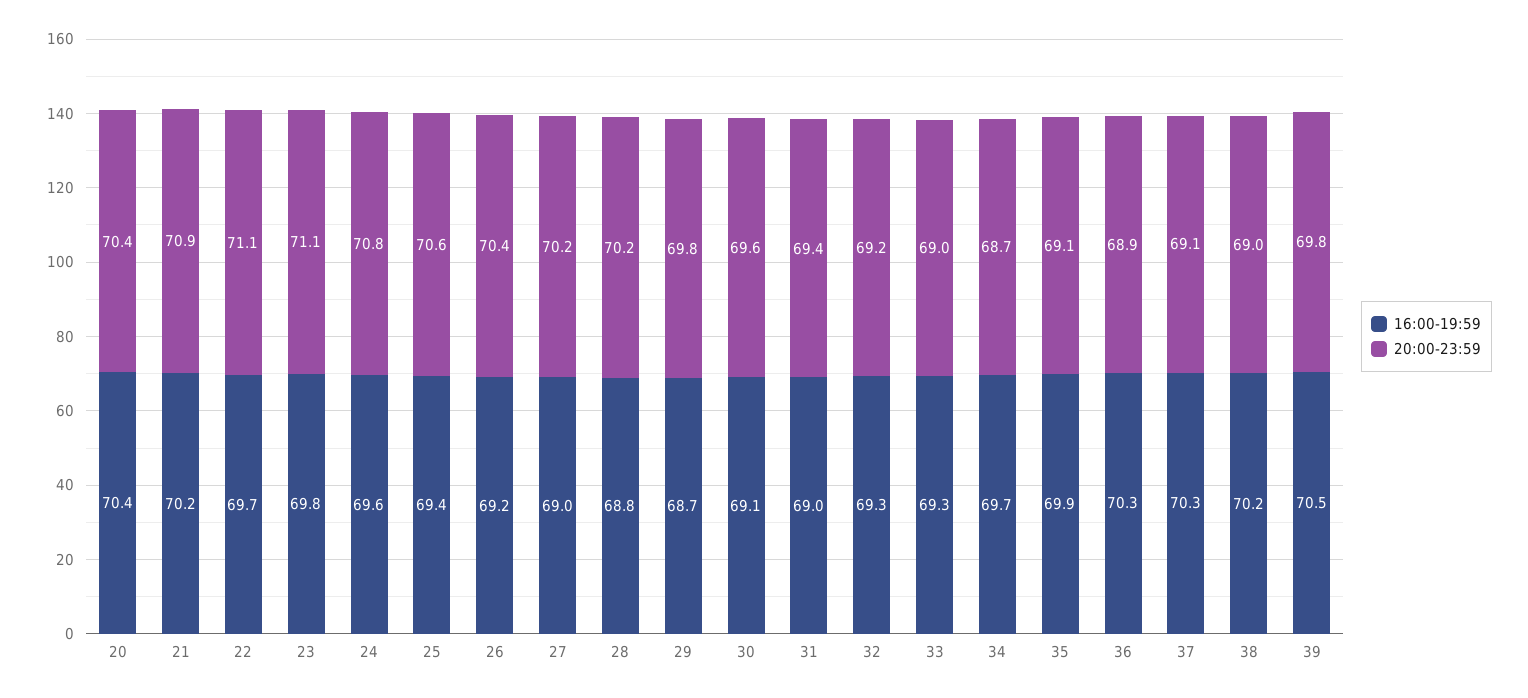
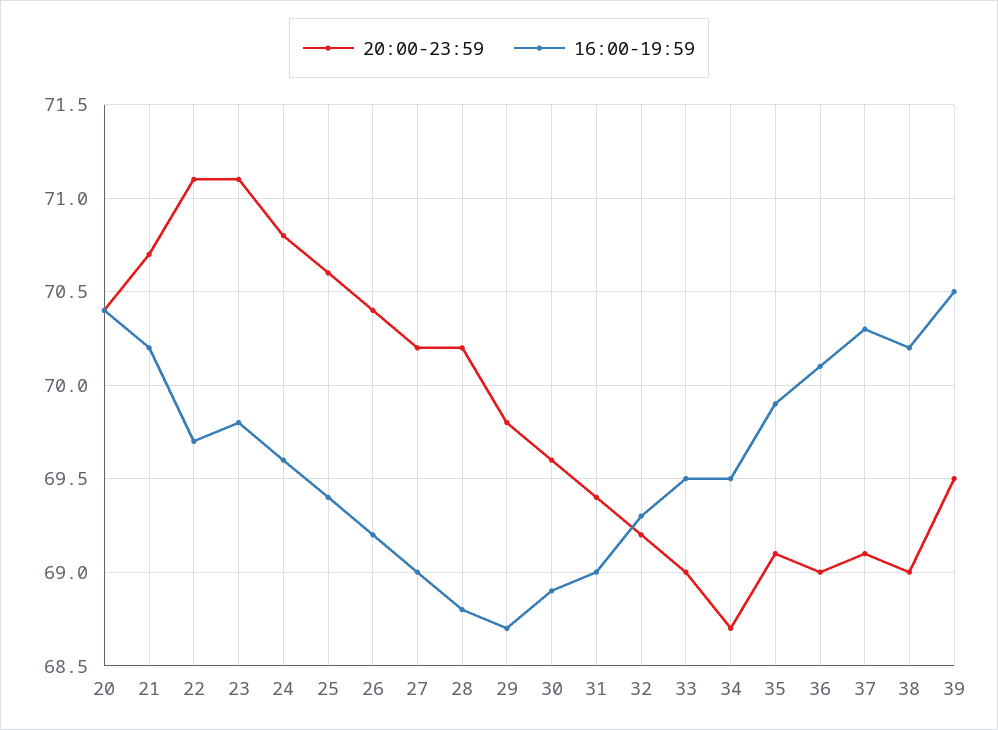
  {
    "16:00-19:59": {
      "20": 70.4,
      "21": 70.2,
      "22": 69.7,
      "23": 69.8,
      "24": 69.6,
      "25": 69.4,
      "26": 69.2,
      "27": 69,
      "28": 68.8,
      "29": 68.7,
-     "30": 69.1,
+     "30": 68.9,
      "31": 69,
      "32": 69.3,
-     "33": 69.3,
+     "33": 69.5,
-     "34": 69.7,
+     "34": 69.5,
      "35": 69.9,
-     "36": 70.3,
+     "36": 70.1,
      "37": 70.3,
      "38": 70.2,
      "39": 70.5
    },
    "20:00-23:59": {
      "20": 70.4,
-     "21": 70.9,
+     "21": 70.7,
      "22": 71.1,
      "23": 71.1,
      "24": 70.8,
      "25": 70.6,
      "26": 70.4,
      "27": 70.2,
      "28": 70.2,
      "29": 69.8,
      "30": 69.6,
      "31": 69.4,
      "32": 69.2,
      "33": 69,
      "34": 68.7,
      "35": 69.1,
-     "36": 68.9,
+     "36": 69,
      "37": 69.1,
      "38": 69,
-     "39": 69.8
+     "39": 69.5
    }
  }

